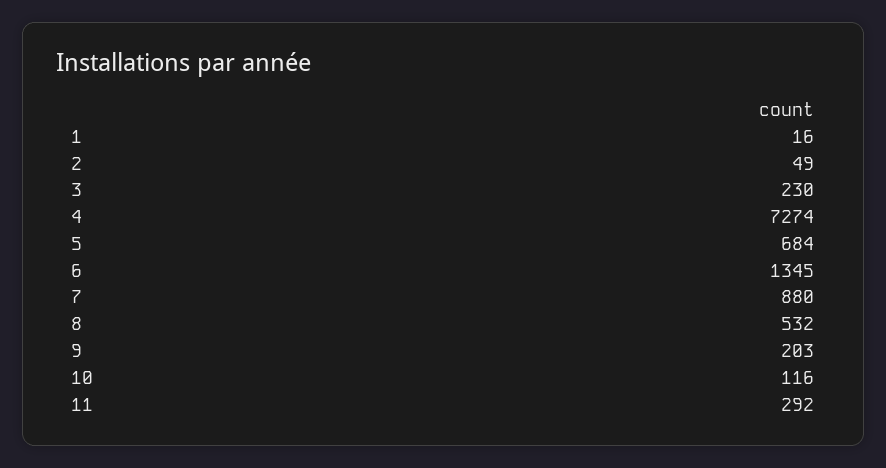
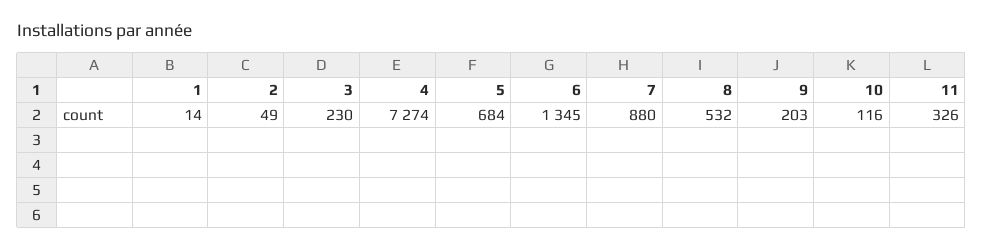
  {
-   "1": 16,
+   "1": 14,
    "2": 49,
    "3": 230,
    "4": 7274,
    "5": 684,
    "6": 1345,
    "7": 880,
    "8": 532,
    "9": 203,
    "10": 116,
-   "11": 292
+   "11": 326
  }

